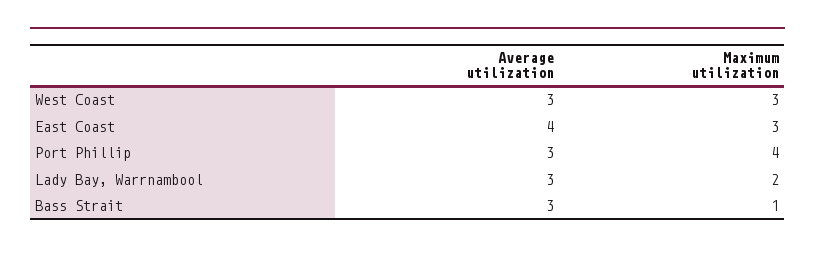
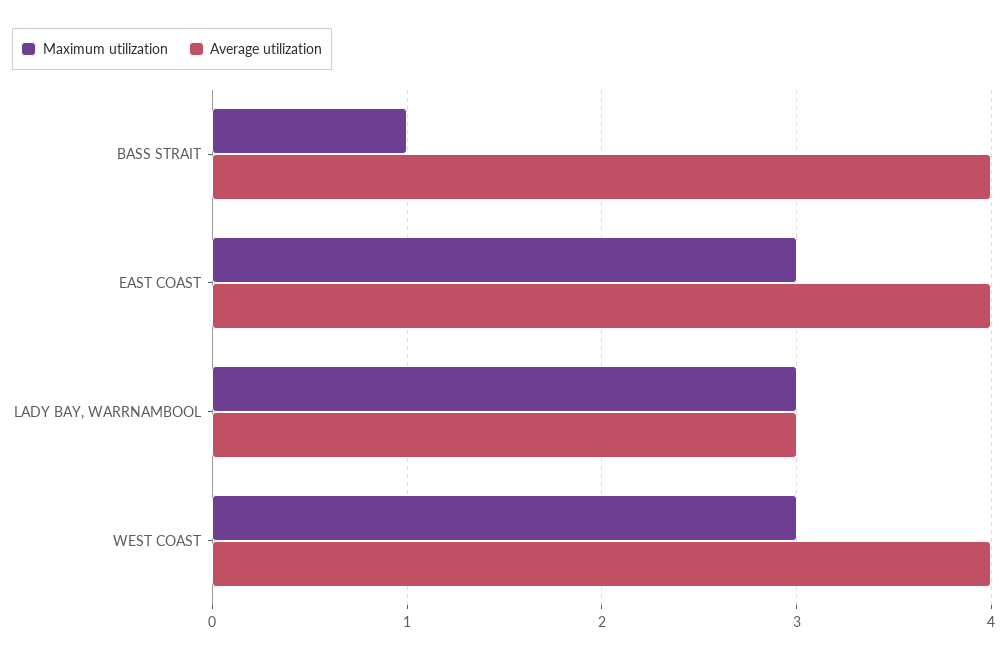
  {
    "Average utilization": {
-     "West Coast": 3,
+     "West Coast": 4,
      "East Coast": 4,
-     "Port Phillip": 3,
      "Lady Bay, Warrnambool": 3,
-     "Bass Strait": 3
+     "Bass Strait": 4
    },
    "Maximum utilization": {
      "West Coast": 3,
      "East Coast": 3,
-     "Port Phillip": 4,
-     "Lady Bay, Warrnambool": 2,
+     "Lady Bay, Warrnambool": 3,
      "Bass Strait": 1
    }
  }

